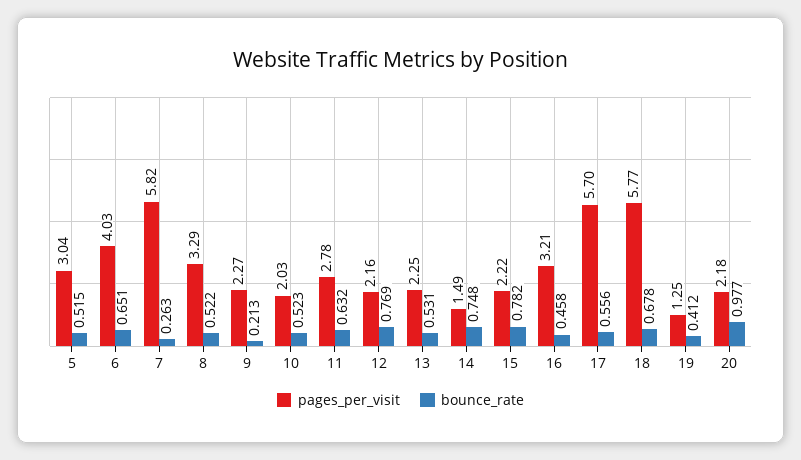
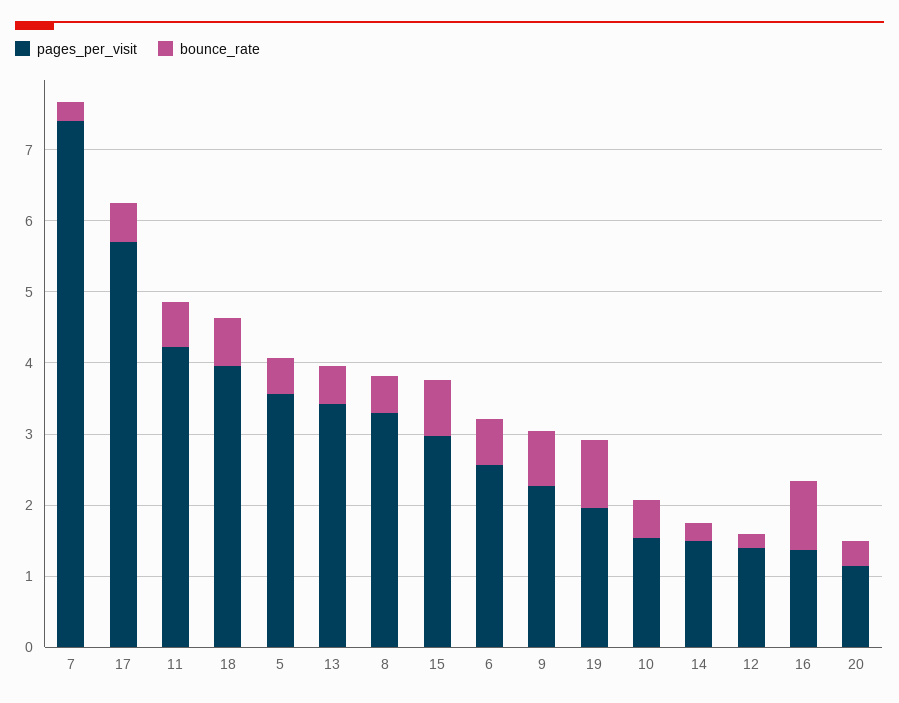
  {
    "pages_per_visit": {
-     "5": 3.04,
+     "5": 3.6,
-     "6": 4.03,
+     "6": 2.6,
-     "7": 5.82,
+     "7": 7.4,
      "8": 3.29,
      "9": 2.27,
-     "10": 2.03,
+     "10": 1.6,
-     "11": 2.78,
+     "11": 4.2,
-     "12": 2.16,
+     "12": 1.4,
-     "13": 2.25,
+     "13": 3.4,
      "14": 1.49,
-     "15": 2.22,
+     "15": 3,
-     "16": 3.21,
+     "16": 1.4,
      "17": 5.7,
-     "18": 5.77,
+     "18": 4,
-     "19": 1.25,
+     "19": 2,
-     "20": 2.18
+     "20": 1.2
    },
    "bounce_rate": {
      "5": 0.515,
      "6": 0.651,
      "7": 0.263,
      "8": 0.522,
-     "9": 0.213,
+     "9": 0.8,
      "10": 0.523,
      "11": 0.632,
-     "12": 0.769,
+     "12": 0.2,
      "13": 0.531,
-     "14": 0.748,
+     "14": 0.2,
      "15": 0.782,
-     "16": 0.458,
+     "16": 1,
      "17": 0.556,
      "18": 0.678,
-     "19": 0.412,
+     "19": 1,
-     "20": 0.977
+     "20": 0.4
    }
  }

